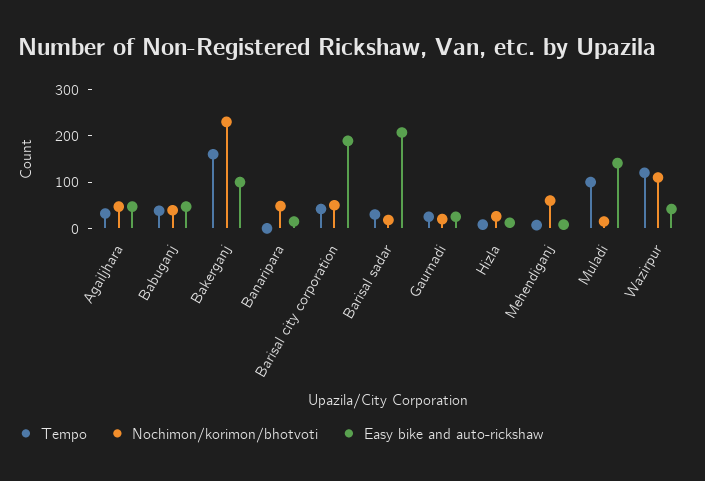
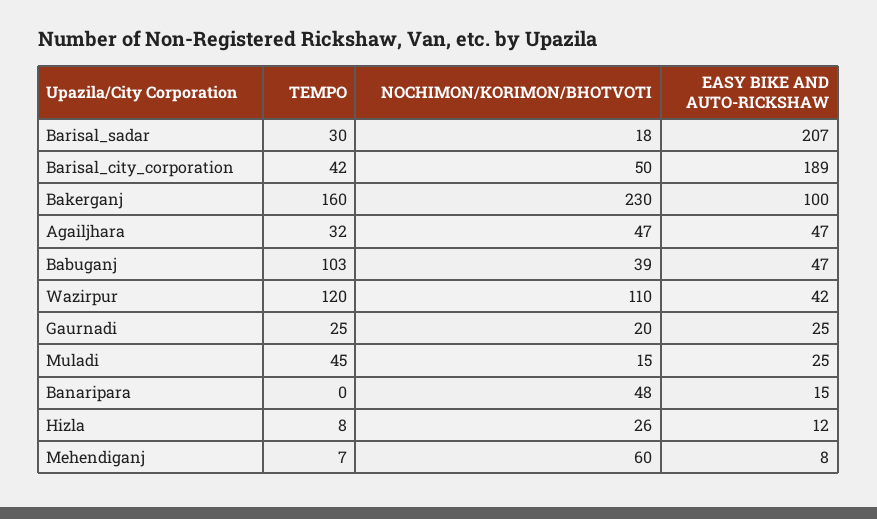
  {
    "Tempo": {
      "Agailjhara": 32,
-     "Babuganj": 40,
+     "Babuganj": 103,
      "Bakerganj": 160,
      "Banaripara": 0,
      "Barisal city corporation": 42,
      "Barisal sadar": 30,
      "Gaurnadi": 25,
      "Hizla": 8,
      "Mehendiganj": 7,
-     "Muladi": 100,
+     "Muladi": 45,
      "Wazirpur": 120
    },
    "Nochimon/korimon/bhotvoti": {
      "Agailjhara": 47,
      "Babuganj": 39,
      "Bakerganj": 230,
      "Banaripara": 48,
      "Barisal city corporation": 50,
      "Barisal sadar": 18,
      "Gaurnadi": 20,
      "Hizla": 26,
      "Mehendiganj": 60,
      "Muladi": 15,
      "Wazirpur": 110
    },
    "Easy bike and auto-rickshaw": {
      "Agailjhara": 47,
      "Babuganj": 47,
      "Bakerganj": 100,
      "Banaripara": 15,
      "Barisal city corporation": 189,
      "Barisal sadar": 207,
      "Gaurnadi": 25,
      "Hizla": 12,
      "Mehendiganj": 8,
-     "Muladi": 140,
+     "Muladi": 25,
      "Wazirpur": 42
    }
  }

